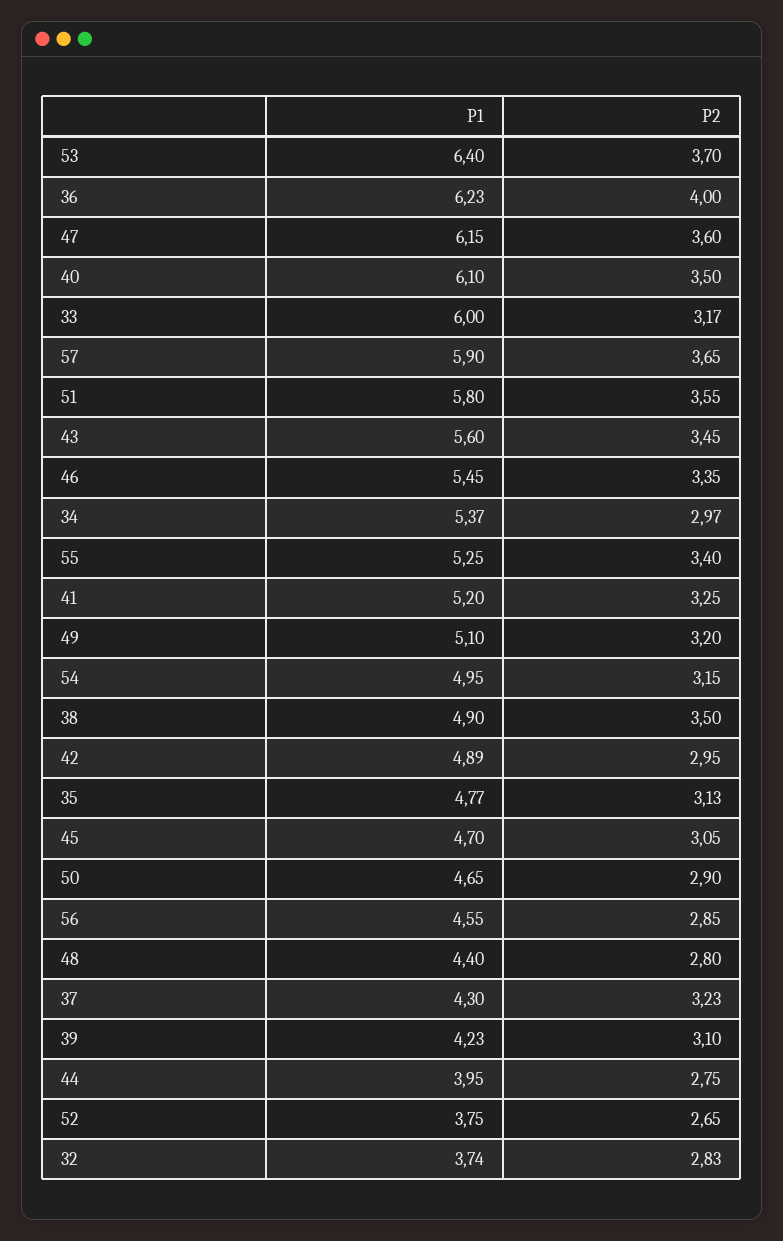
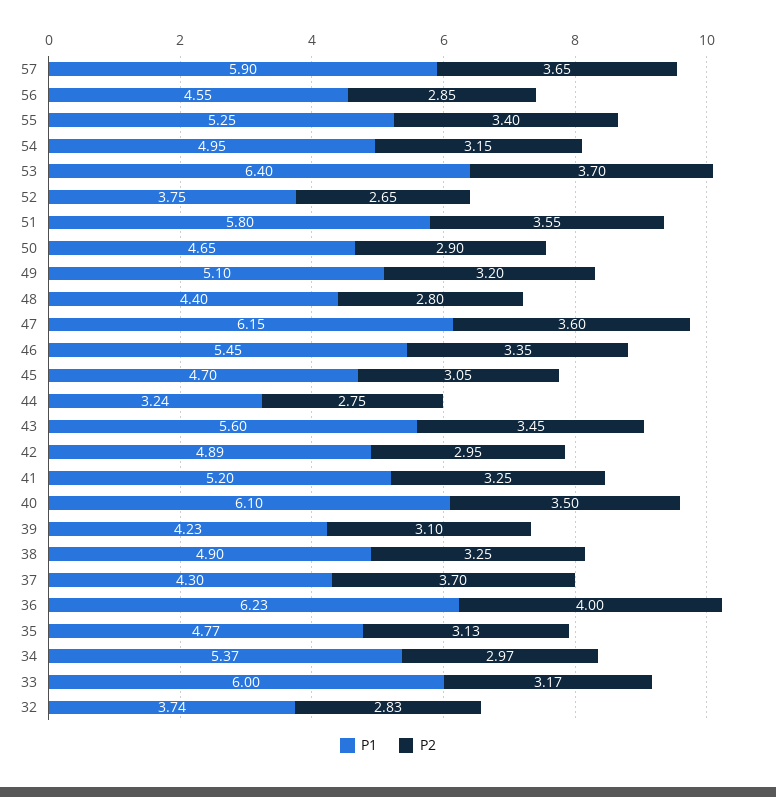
  {
    "P1": {
      "53": 6.4,
      "36": 6.23,
      "47": 6.15,
      "40": 6.1,
      "33": 6,
      "57": 5.9,
      "51": 5.8,
      "43": 5.6,
      "46": 5.45,
      "34": 5.37,
      "55": 5.25,
      "41": 5.2,
      "49": 5.1,
      "54": 4.95,
      "38": 4.9,
      "42": 4.89,
      "35": 4.77,
      "45": 4.7,
      "50": 4.65,
      "56": 4.55,
      "48": 4.4,
      "37": 4.3,
      "39": 4.23,
-     "44": 3.95,
+     "44": 3.24,
      "52": 3.75,
      "32": 3.74
    },
    "P2": {
      "53": 3.7,
      "36": 4,
      "47": 3.6,
      "40": 3.5,
      "33": 3.17,
      "57": 3.65,
      "51": 3.55,
      "43": 3.45,
      "46": 3.35,
      "34": 2.97,
      "55": 3.4,
      "41": 3.25,
      "49": 3.2,
      "54": 3.15,
-     "38": 3.5,
+     "38": 3.25,
      "42": 2.95,
      "35": 3.13,
      "45": 3.05,
      "50": 2.9,
      "56": 2.85,
      "48": 2.8,
-     "37": 3.23,
+     "37": 3.7,
      "39": 3.1,
      "44": 2.75,
      "52": 2.65,
      "32": 2.83
    }
  }

